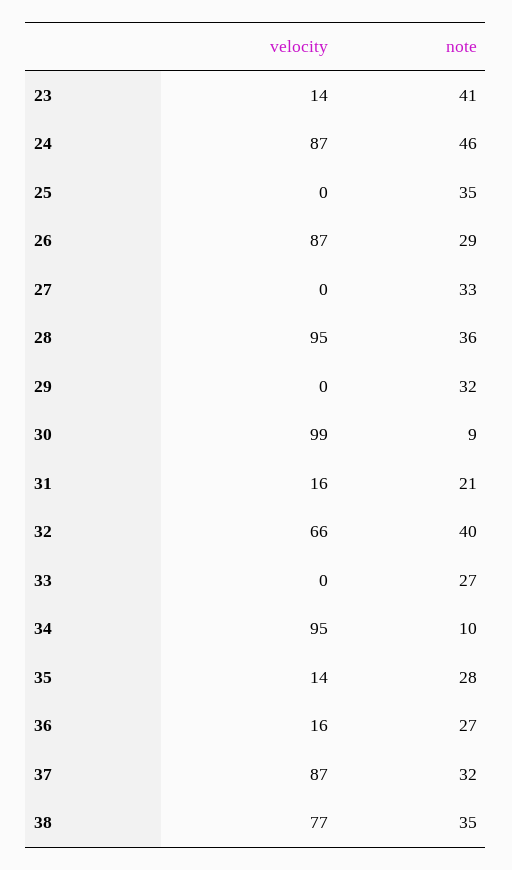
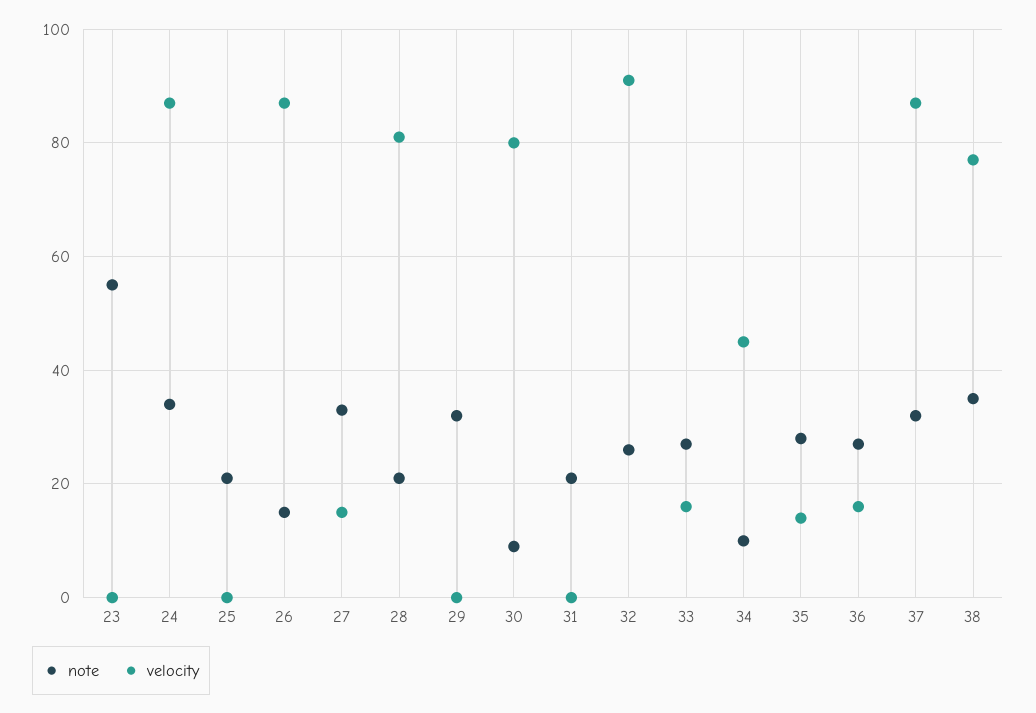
  {
    "velocity": {
-     "23": 14,
+     "23": 0,
      "24": 87,
      "25": 0,
      "26": 87,
-     "27": 0,
+     "27": 15,
-     "28": 95,
+     "28": 80,
      "29": 0,
-     "30": 99,
+     "30": 80,
-     "31": 16,
+     "31": 0,
-     "32": 66,
+     "32": 90,
-     "33": 0,
+     "33": 15,
-     "34": 95,
+     "34": 45,
      "35": 14,
      "36": 16,
      "37": 87,
      "38": 77
    },
    "note": {
-     "23": 41,
+     "23": 55,
-     "24": 46,
+     "24": 35,
-     "25": 35,
+     "25": 20,
-     "26": 29,
+     "26": 15,
      "27": 33,
-     "28": 36,
+     "28": 20,
      "29": 32,
      "30": 9,
      "31": 21,
-     "32": 40,
+     "32": 25,
      "33": 27,
      "34": 10,
      "35": 28,
      "36": 27,
      "37": 32,
      "38": 35
    }
  }

